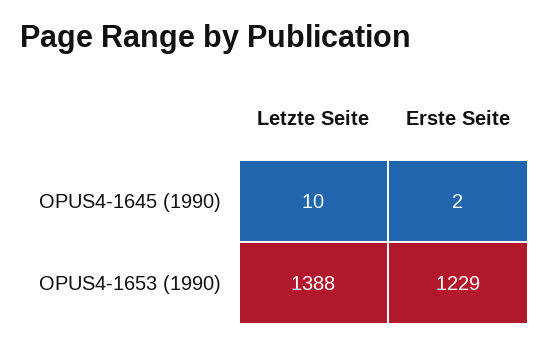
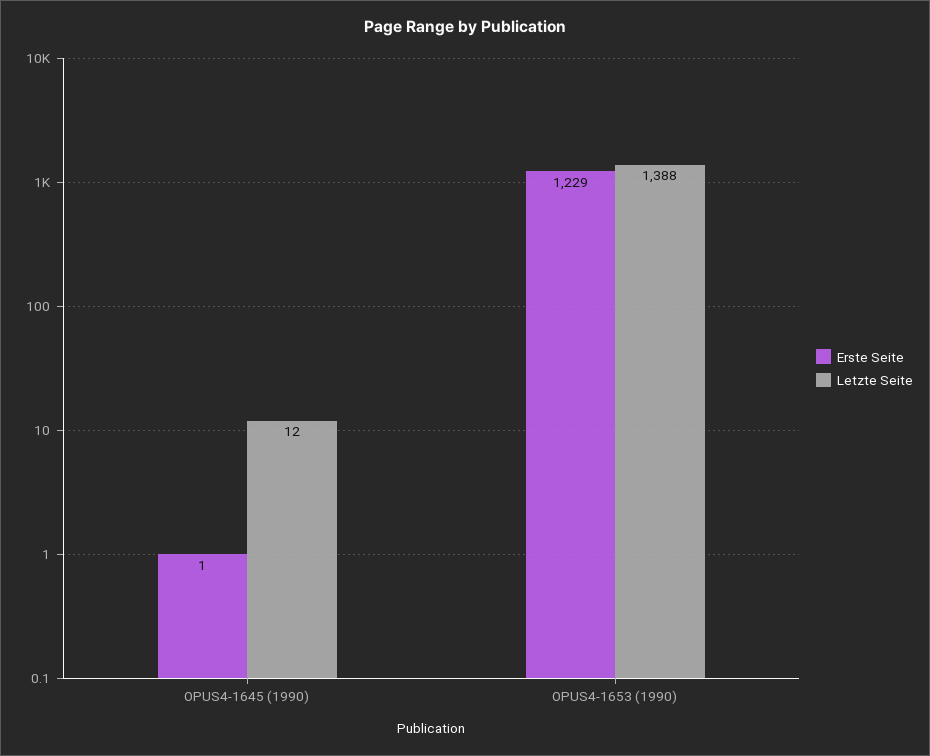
  {
    "Letzte Seite": {
-     "OPUS4-1645 (1990)": 10,
+     "OPUS4-1645 (1990)": 12,
      "OPUS4-1653 (1990)": 1388
    },
    "Erste Seite": {
-     "OPUS4-1645 (1990)": 2,
+     "OPUS4-1645 (1990)": 1,
      "OPUS4-1653 (1990)": 1229
    }
  }

